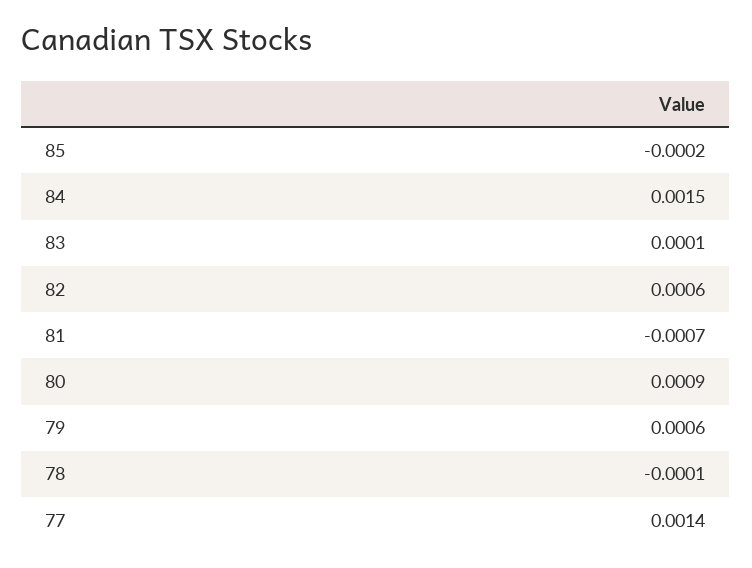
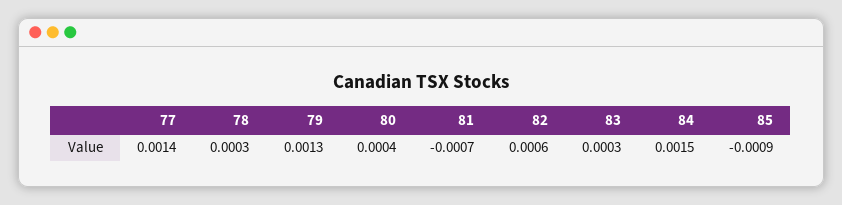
  {
-   "85": -0.0002,
+   "85": -0.0009,
    "84": 0.0015,
-   "83": 0.0001,
+   "83": 0.0003,
    "82": 0.0006,
    "81": -0.0007,
-   "80": 0.0009,
+   "80": 0.0004,
-   "79": 0.0006,
+   "79": 0.0013,
-   "78": -0.0001,
+   "78": 0.0003,
    "77": 0.0014
  }

